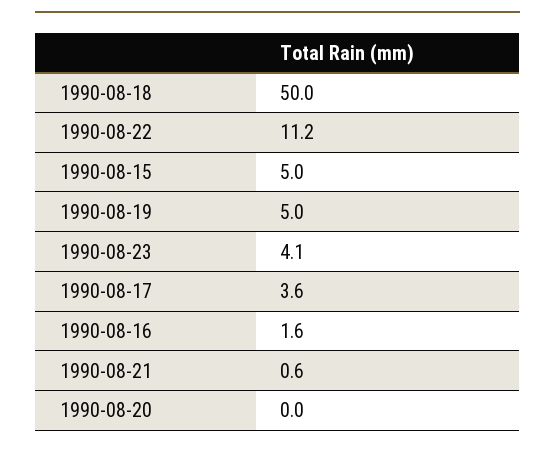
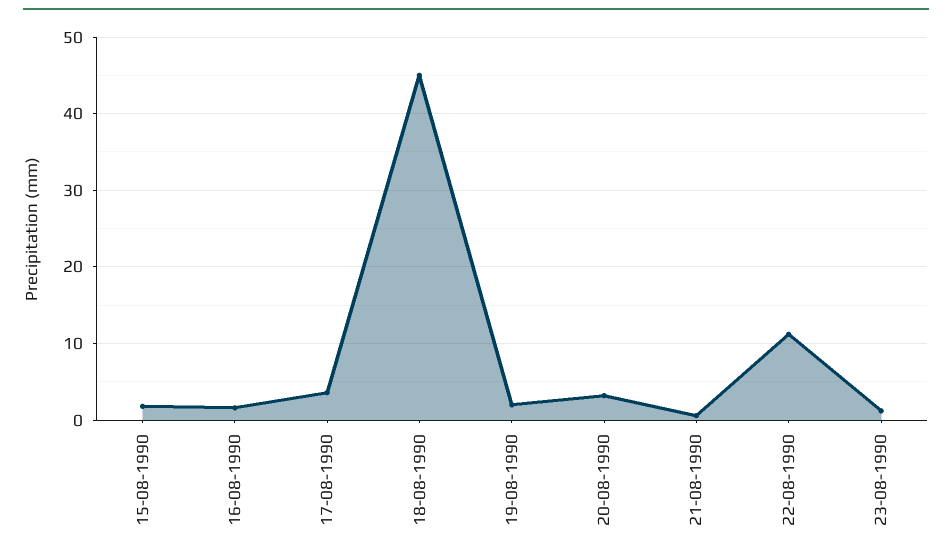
  {
-   "1990-08-18": 50,
+   "1990-08-18": 45,
    "1990-08-22": 11.2,
-   "1990-08-15": 5,
+   "1990-08-15": 2,
-   "1990-08-19": 5,
+   "1990-08-19": 2,
-   "1990-08-23": 4.1,
+   "1990-08-23": 1,
    "1990-08-17": 3.6,
    "1990-08-16": 1.6,
    "1990-08-21": 0.6,
-   "1990-08-20": 0
+   "1990-08-20": 3
  }

